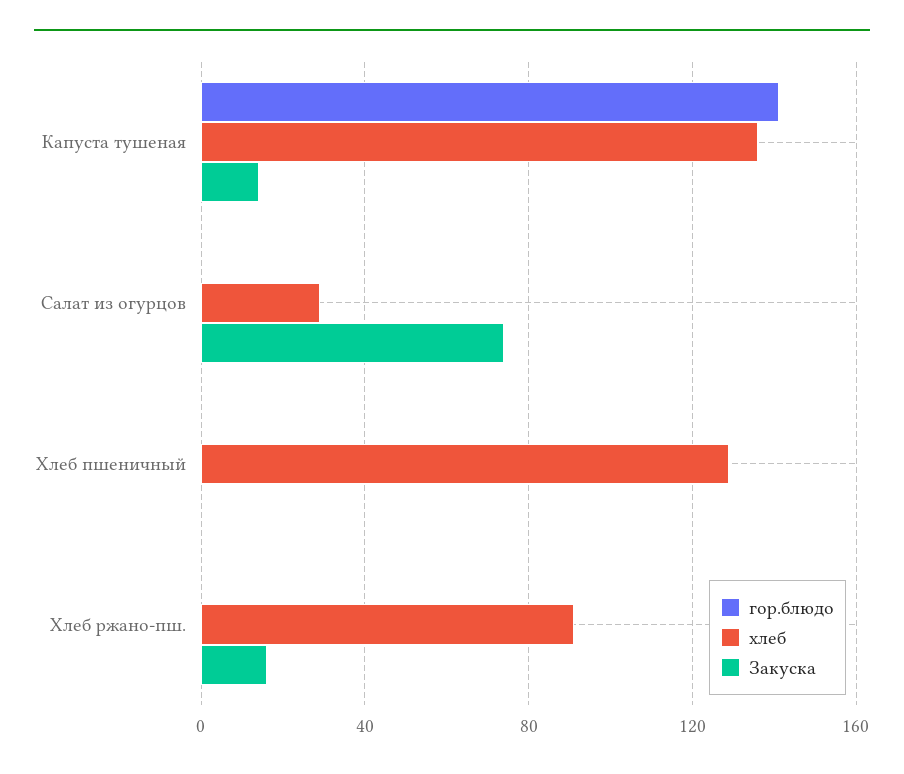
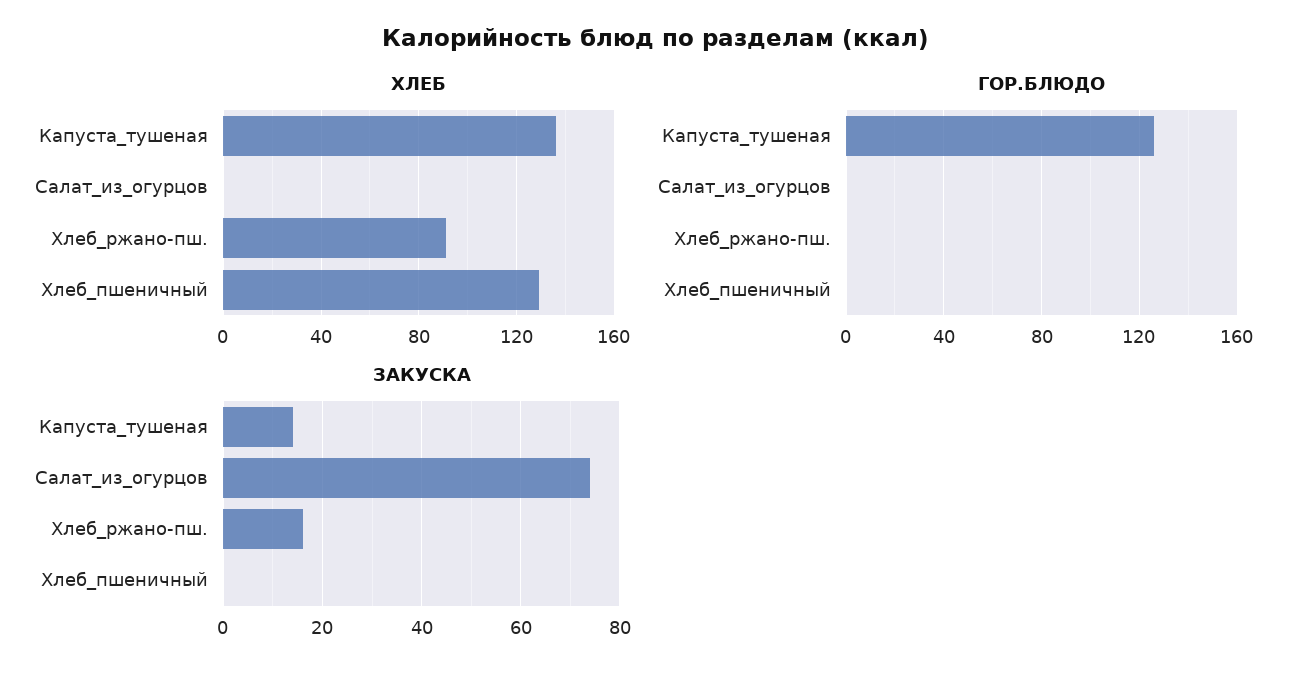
  {
    "гор.блюдо": {
-     "Капуста тушеная": 140,
+     "Капуста тушеная": 125,
      "Салат из огурцов": 0,
      "Хлеб пшеничный": 0,
      "Хлеб ржано-пш.": 0
    },
    "хлеб": {
      "Капуста тушеная": 135,
-     "Салат из огурцов": 30,
+     "Салат из огурцов": 0,
      "Хлеб пшеничный": 130,
      "Хлеб ржано-пш.": 90
    },
    "Закуска": {
      "Капуста тушеная": 15,
      "Салат из огурцов": 75,
      "Хлеб пшеничный": 0,
      "Хлеб ржано-пш.": 15
    }
  }

